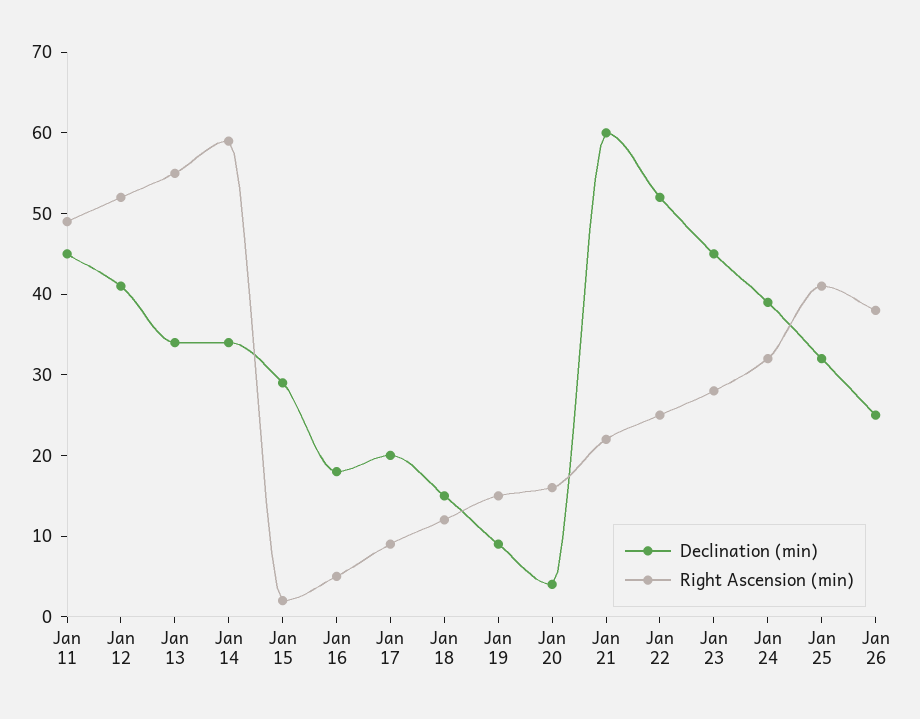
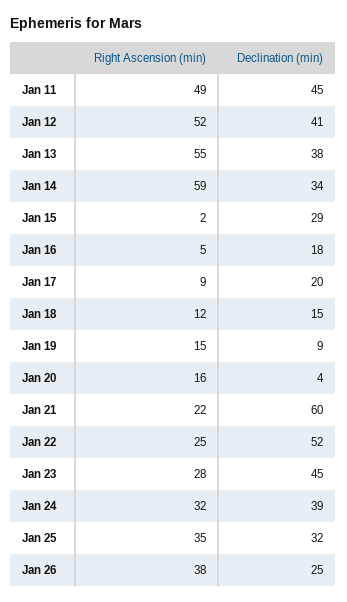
  {
    "Declination (min)": {
      "Jan 11": 45,
      "Jan 12": 41,
-     "Jan 13": 34,
+     "Jan 13": 38,
      "Jan 14": 34,
      "Jan 15": 29,
      "Jan 16": 18,
      "Jan 17": 20,
      "Jan 18": 15,
      "Jan 19": 9,
      "Jan 20": 4,
      "Jan 21": 60,
      "Jan 22": 52,
      "Jan 23": 45,
      "Jan 24": 39,
      "Jan 25": 32,
      "Jan 26": 25
    },
    "Right Ascension (min)": {
      "Jan 11": 49,
      "Jan 12": 52,
      "Jan 13": 55,
      "Jan 14": 59,
      "Jan 15": 2,
      "Jan 16": 5,
      "Jan 17": 9,
      "Jan 18": 12,
      "Jan 19": 15,
      "Jan 20": 16,
      "Jan 21": 22,
      "Jan 22": 25,
      "Jan 23": 28,
      "Jan 24": 32,
-     "Jan 25": 41,
+     "Jan 25": 35,
      "Jan 26": 38
    }
  }

